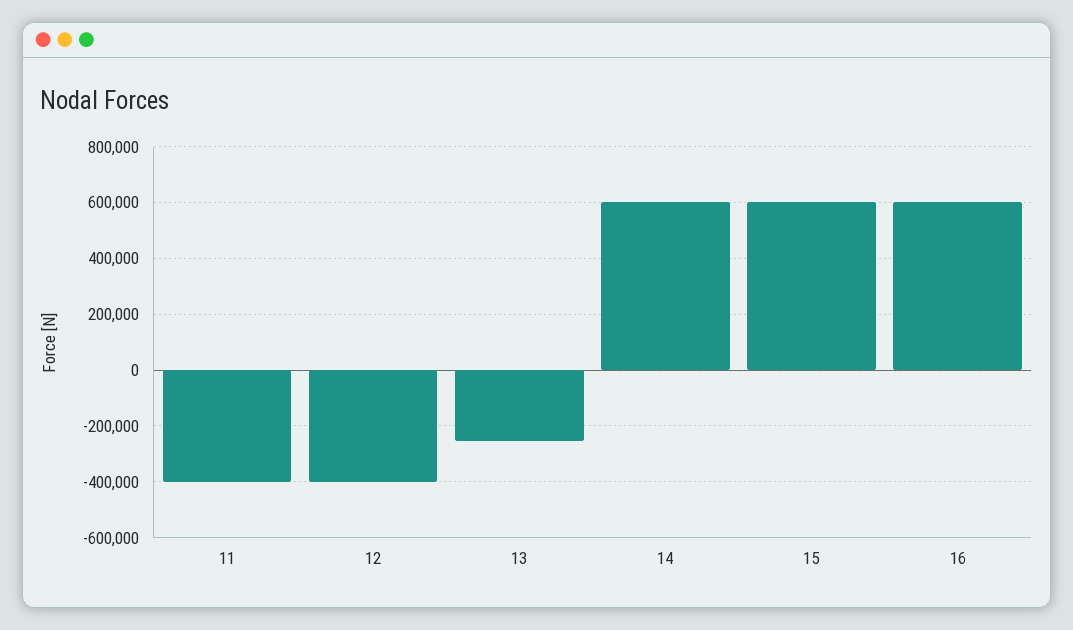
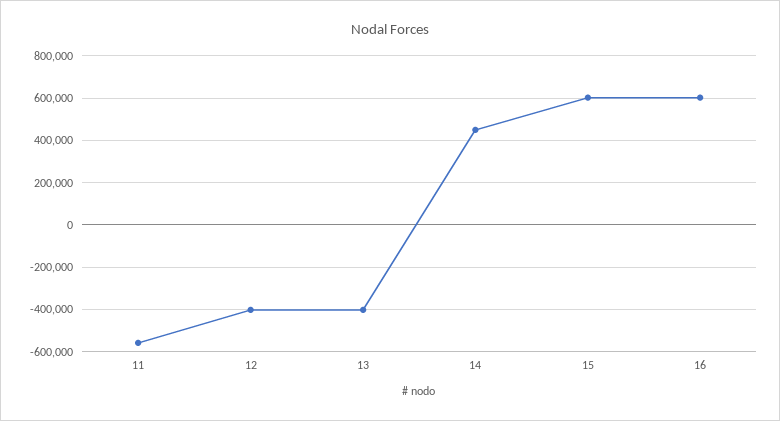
  {
-   "11": -400000,
+   "11": -550000,
    "12": -400000,
-   "13": -250000,
+   "13": -400000,
-   "14": 600000,
+   "14": 450000,
    "15": 600000,
    "16": 600000
  }

